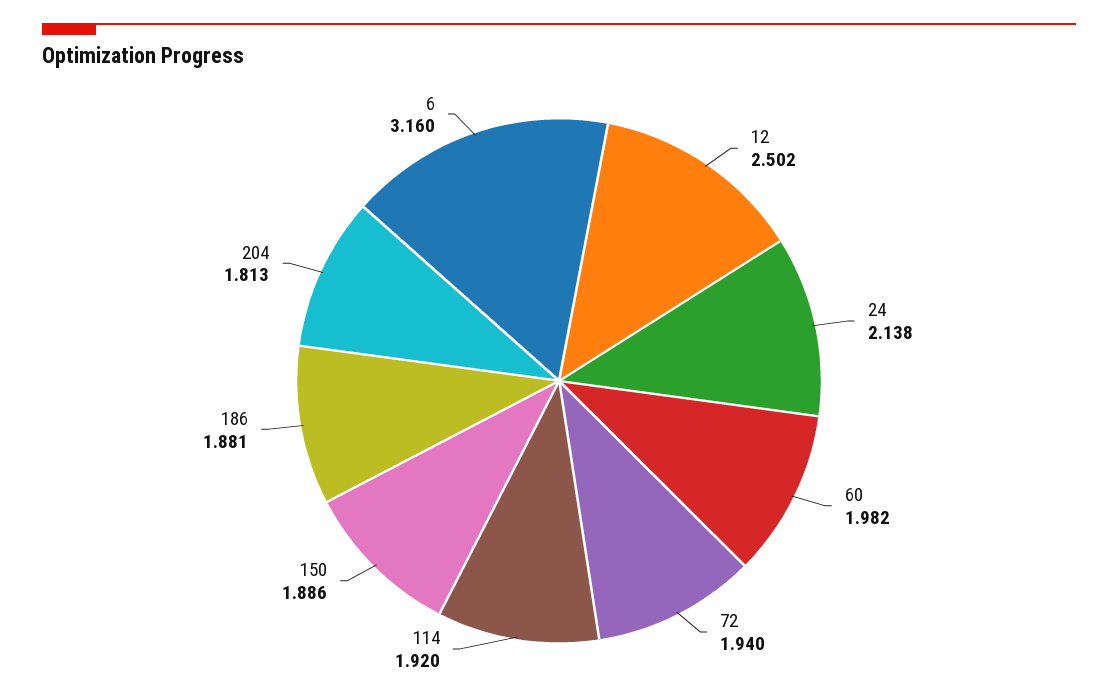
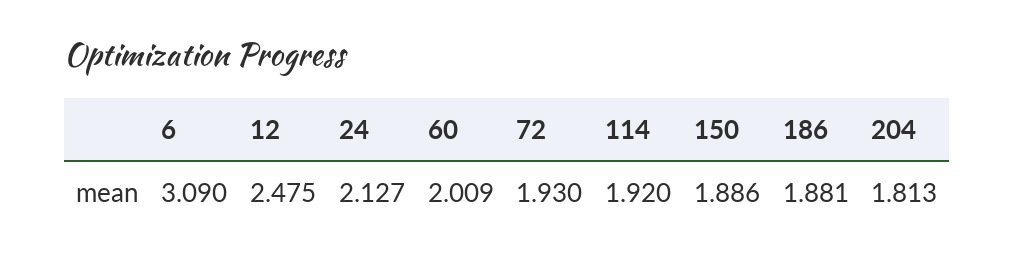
  {
-   "12": 2.502,
+   "12": 2.475,
-   "24": 2.138,
+   "24": 2.127,
-   "60": 1.982,
+   "60": 2.009,
-   "72": 1.94,
+   "72": 1.93,
    "114": 1.92,
    "150": 1.886,
    "186": 1.881,
    "204": 1.813,
-   "6": 3.16
+   "6": 3.09
  }

